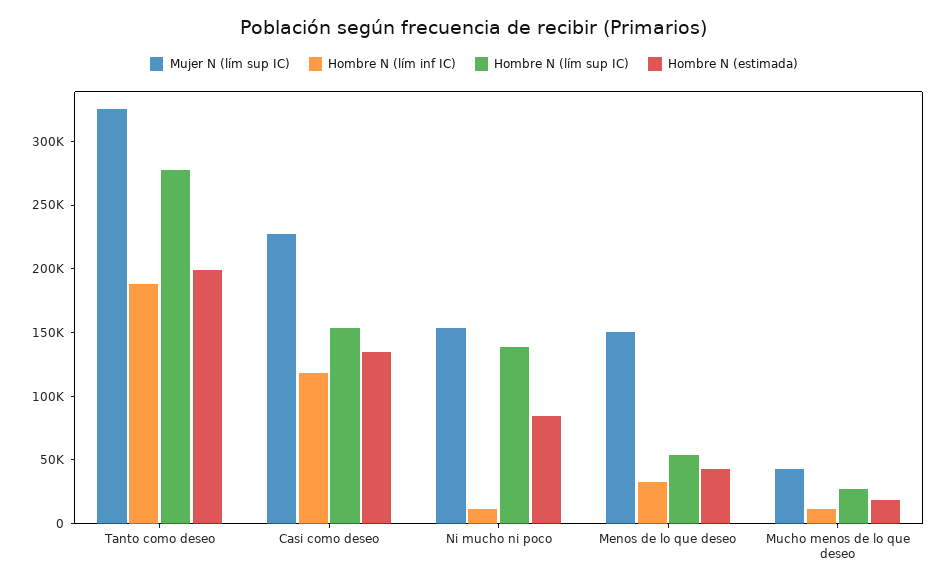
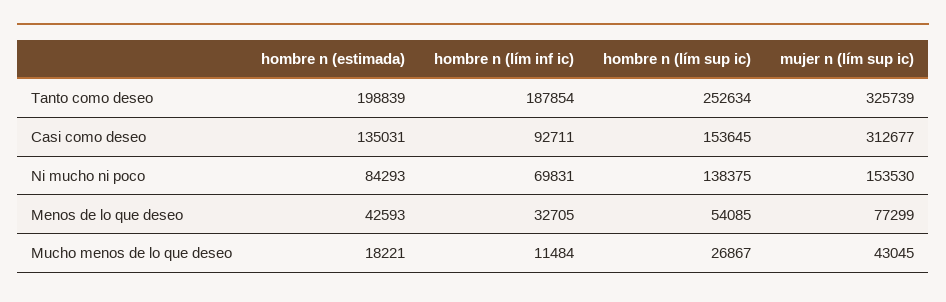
  {
    "Mujer N (lím sup IC)": {
      "Tanto como deseo": 325739,
-     "Casi como deseo": 230000,
+     "Casi como deseo": 312677,
      "Ni mucho ni poco": 153530,
-     "Menos de lo que deseo": 150000,
+     "Menos de lo que deseo": 77299,
      "Mucho menos de lo que deseo": 43045
    },
    "Hombre N (lím inf IC)": {
      "Tanto como deseo": 187854,
-     "Casi como deseo": 120000,
+     "Casi como deseo": 92711,
-     "Ni mucho ni poco": 10000,
+     "Ni mucho ni poco": 69831,
      "Menos de lo que deseo": 32705,
      "Mucho menos de lo que deseo": 11484
    },
    "Hombre N (lím sup IC)": {
-     "Tanto como deseo": 280000,
+     "Tanto como deseo": 252634,
      "Casi como deseo": 153645,
      "Ni mucho ni poco": 138375,
      "Menos de lo que deseo": 54085,
      "Mucho menos de lo que deseo": 26867
    },
    "Hombre N (estimada)": {
      "Tanto como deseo": 198839,
      "Casi como deseo": 135031,
      "Ni mucho ni poco": 84293,
      "Menos de lo que deseo": 42593,
      "Mucho menos de lo que deseo": 18221
    }
  }

